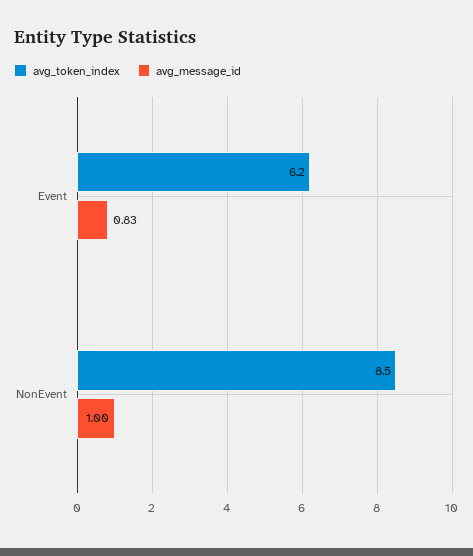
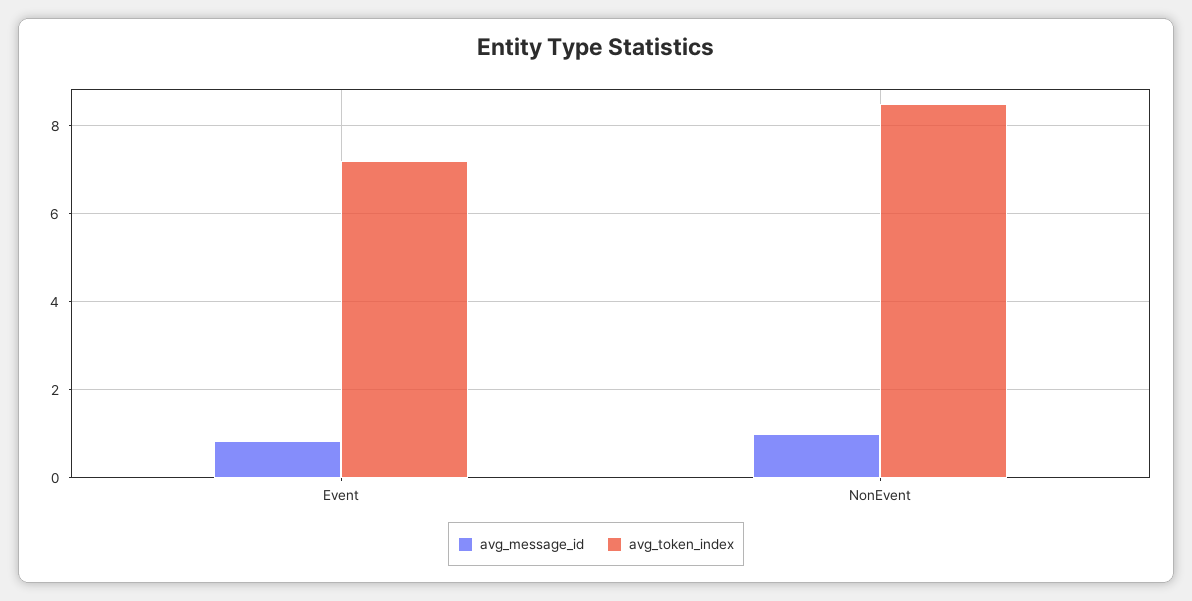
  {
    "avg_token_index": {
-     "Event": 6.2,
+     "Event": 7.2,
      "NonEvent": 8.5
    },
    "avg_message_id": {
      "Event": 0.83,
      "NonEvent": 1
    }
  }

